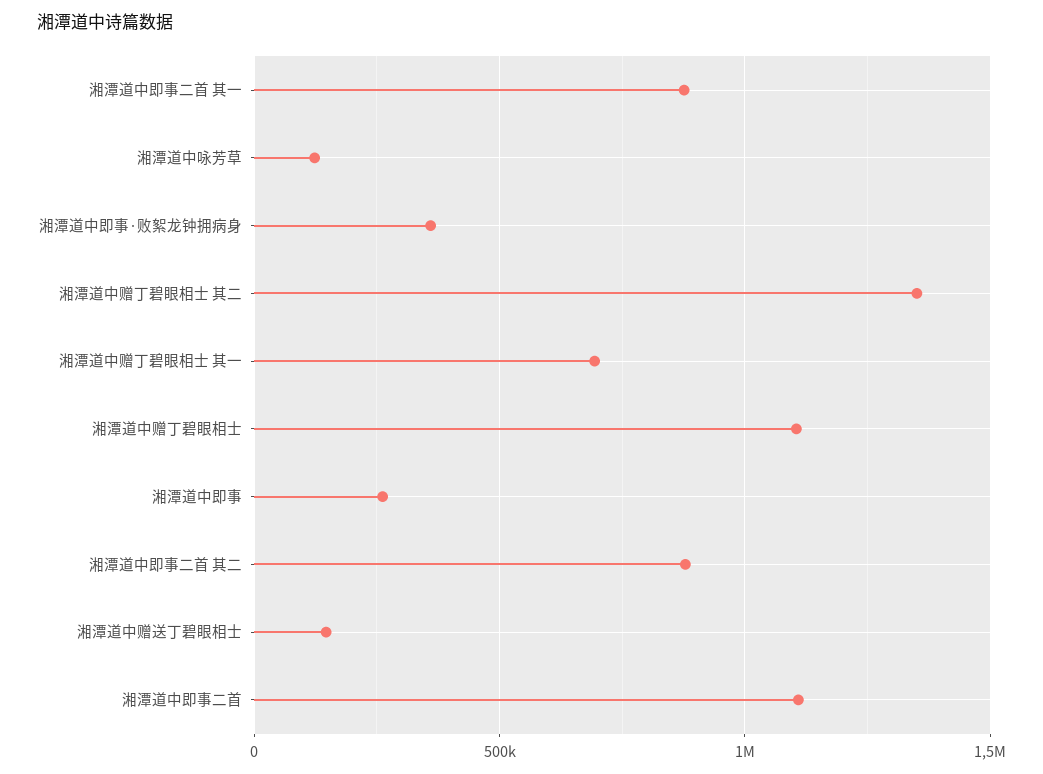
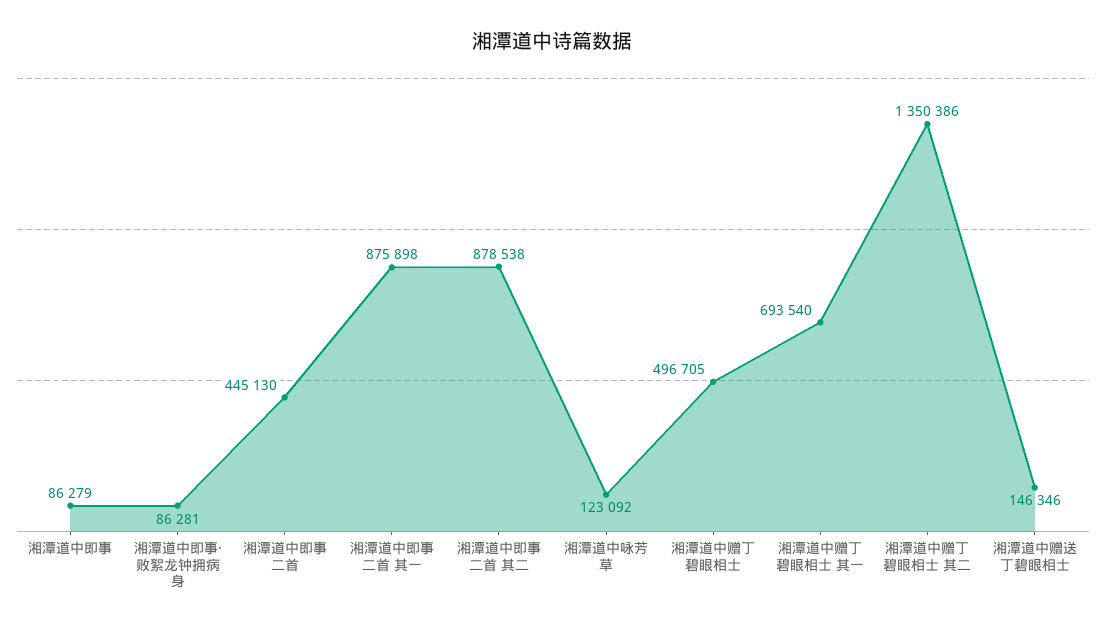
  {
    "湘潭道中即事二首 其一": 875898,
    "湘潭道中咏芳草": 123092,
-   "湘潭道中即事·败絮龙钟拥病身": 350000,
+   "湘潭道中即事·败絮龙钟拥病身": 86281,
    "湘潭道中赠丁碧眼相士 其二": 1350386,
    "湘潭道中赠丁碧眼相士 其一": 693540,
-   "湘潭道中赠丁碧眼相士": 1100000,
+   "湘潭道中赠丁碧眼相士": 496705,
-   "湘潭道中即事": 250000,
+   "湘潭道中即事": 86279,
    "湘潭道中即事二首 其二": 878538,
    "湘潭道中赠送丁碧眼相士": 146346,
-   "湘潭道中即事二首": 1100000
+   "湘潭道中即事二首": 445130
  }

